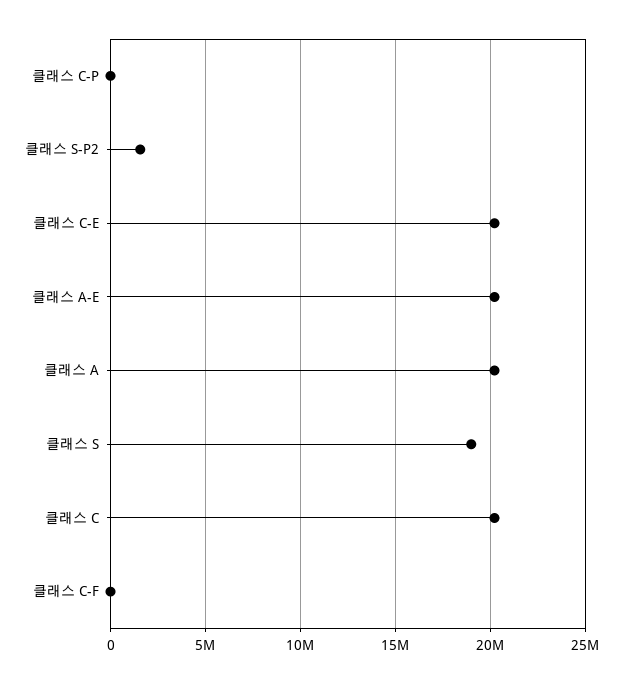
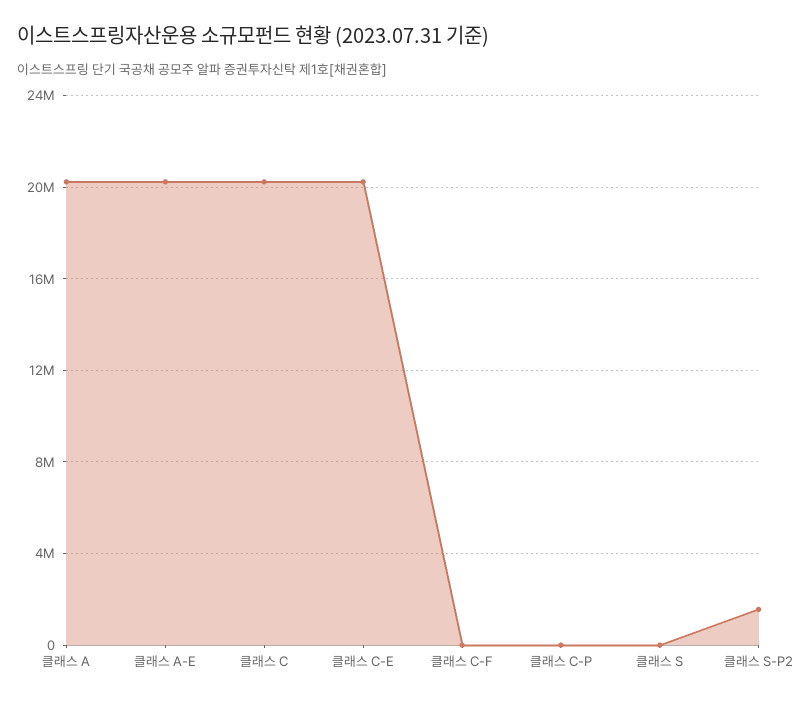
  {
    "클래스 C-P": 0,
    "클래스 S-P2": 1500000,
    "클래스 C-E": 20000000,
    "클래스 A-E": 20000000,
    "클래스 A": 20000000,
-   "클래스 S": 19000000,
+   "클래스 S": 0,
    "클래스 C": 20000000,
    "클래스 C-F": 0
  }

